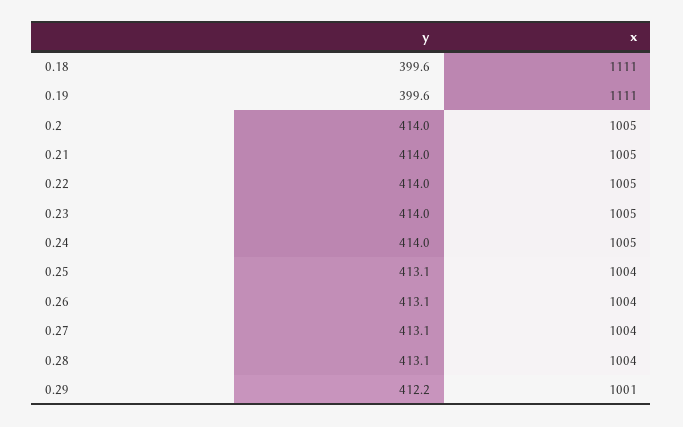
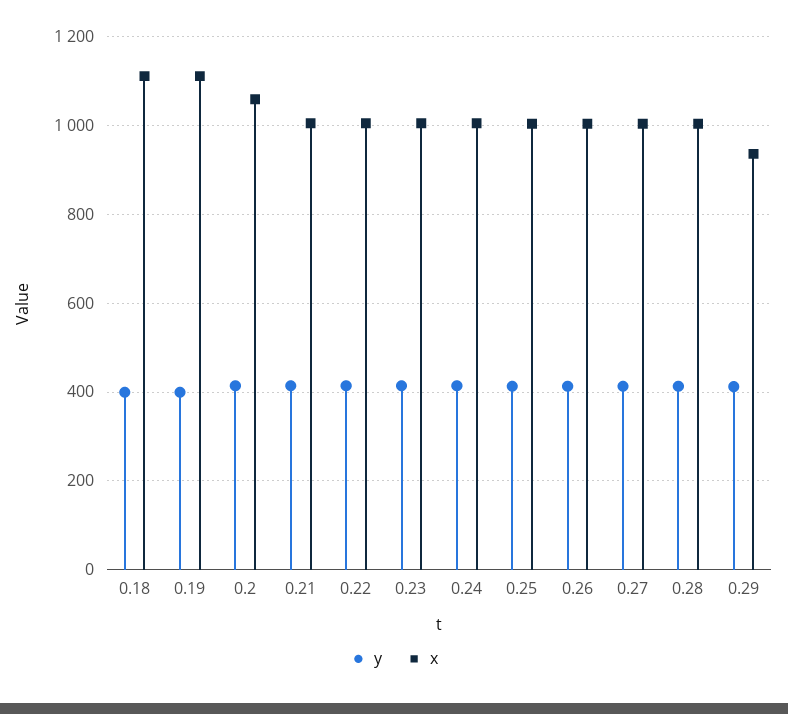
  {
    "y": {
      "0.18": 399.6,
      "0.19": 399.6,
      "0.2": 414,
      "0.21": 414,
      "0.22": 414,
      "0.23": 414,
      "0.24": 414,
      "0.25": 413.1,
      "0.26": 413.1,
      "0.27": 413.1,
      "0.28": 413.1,
      "0.29": 412.2
    },
    "x": {
      "0.18": 1111,
      "0.19": 1111,
-     "0.2": 1005,
+     "0.2": 1060,
      "0.21": 1005,
      "0.22": 1005,
      "0.23": 1005,
      "0.24": 1005,
      "0.25": 1004,
      "0.26": 1004,
      "0.27": 1004,
      "0.28": 1004,
-     "0.29": 1001
+     "0.29": 940
    }
  }

